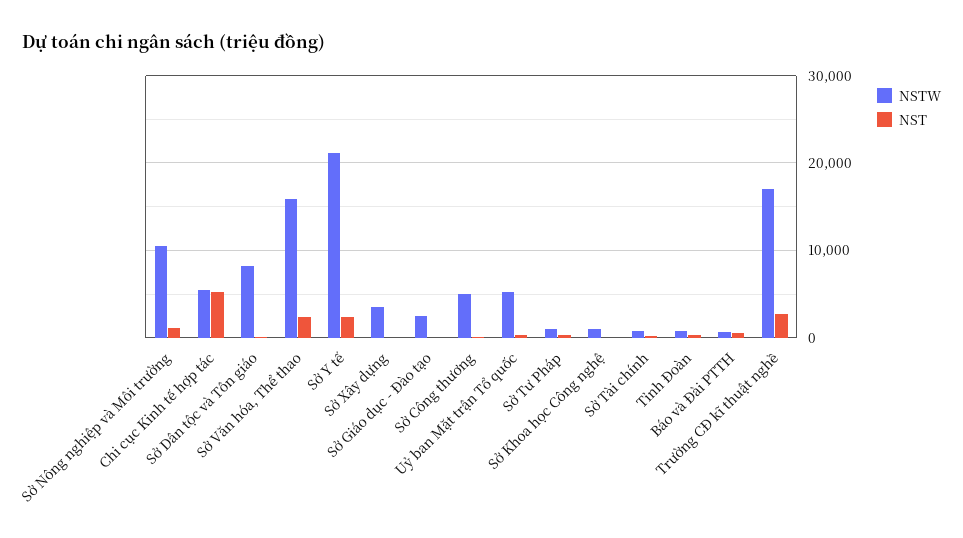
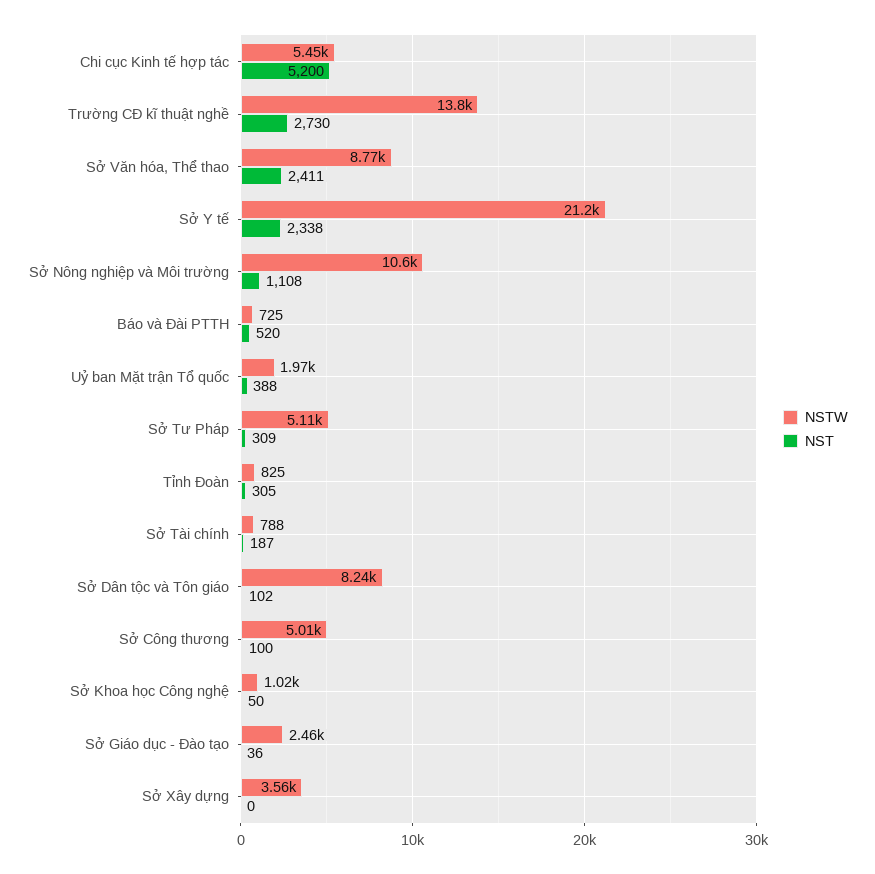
  {
    "NSTW": {
      "Sở Nông nghiệp và Môi trường": 10600,
      "Chi cục Kinh tế hợp tác": 5450,
      "Sở Dân tộc và Tôn giáo": 8240,
-     "Sở Văn hóa, Thể thao": 16000,
+     "Sở Văn hóa, Thể thao": 8770,
      "Sở Y tế": 21200,
      "Sở Xây dựng": 3560,
      "Sở Giáo dục - Đào tạo": 2460,
      "Sở Công thương": 5010,
-     "Uỷ ban Mặt trận Tổ quốc": 5000,
+     "Uỷ ban Mặt trận Tổ quốc": 1970,
-     "Sở Tư Pháp": 1000,
+     "Sở Tư Pháp": 5110,
      "Sở Khoa học Công nghệ": 1020,
      "Sở Tài chính": 788,
      "Tỉnh Đoàn": 825,
      "Báo và Đài PTTH": 725,
-     "Trường CĐ kĩ thuật nghề": 17000
+     "Trường CĐ kĩ thuật nghề": 13800
    },
    "NST": {
      "Sở Nông nghiệp và Môi trường": 1108,
      "Chi cục Kinh tế hợp tác": 5200,
      "Sở Dân tộc và Tôn giáo": 102,
      "Sở Văn hóa, Thể thao": 2411,
      "Sở Y tế": 2338,
      "Sở Xây dựng": 0,
      "Sở Giáo dục - Đào tạo": 36,
      "Sở Công thương": 100,
      "Uỷ ban Mặt trận Tổ quốc": 388,
      "Sở Tư Pháp": 309,
      "Sở Khoa học Công nghệ": 50,
      "Sở Tài chính": 187,
      "Tỉnh Đoàn": 305,
      "Báo và Đài PTTH": 520,
      "Trường CĐ kĩ thuật nghề": 2730
    }
  }

